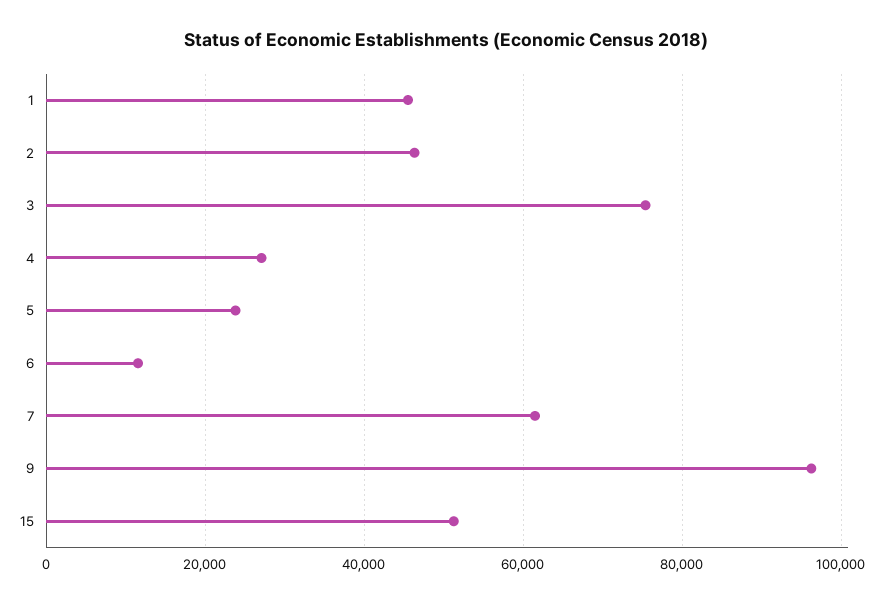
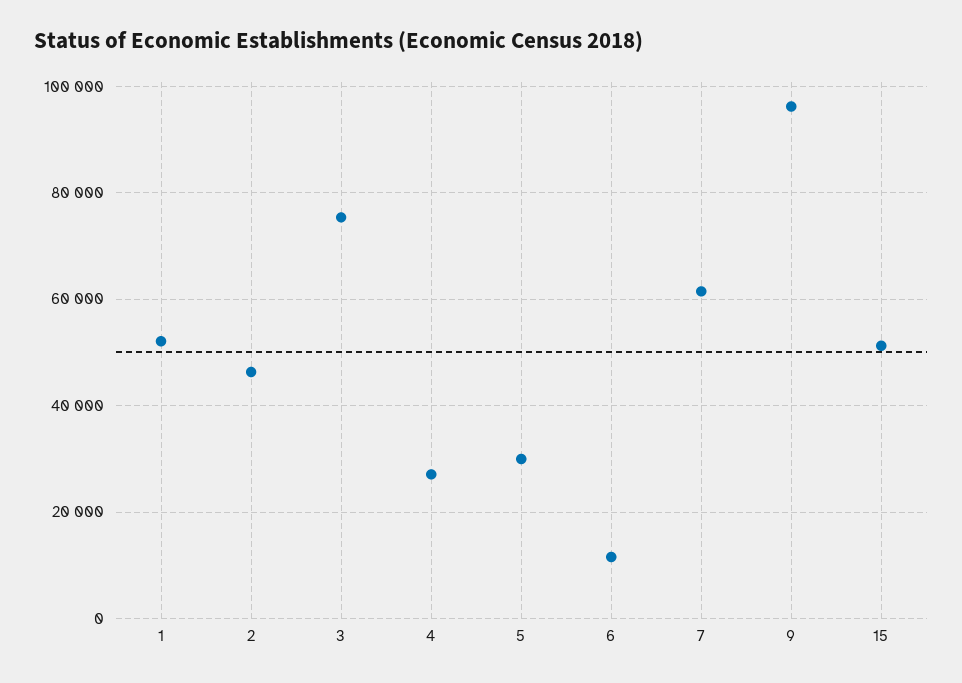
  {
-   "1": 46000,
+   "1": 52000,
    "2": 46000,
    "3": 76000,
    "4": 28000,
-   "5": 24000,
+   "5": 30000,
    "6": 12000,
    "7": 62000,
    "9": 96000,
    "15": 52000
  }

